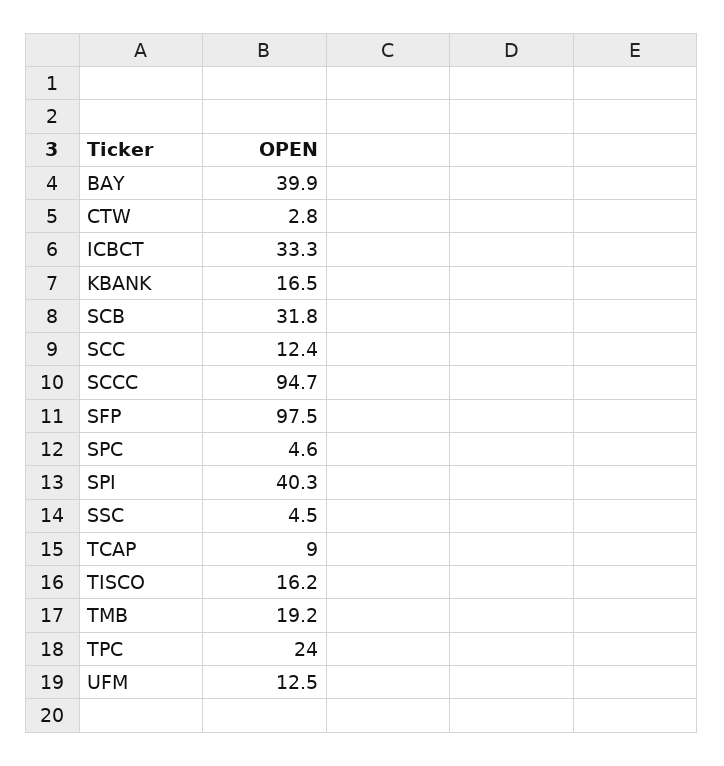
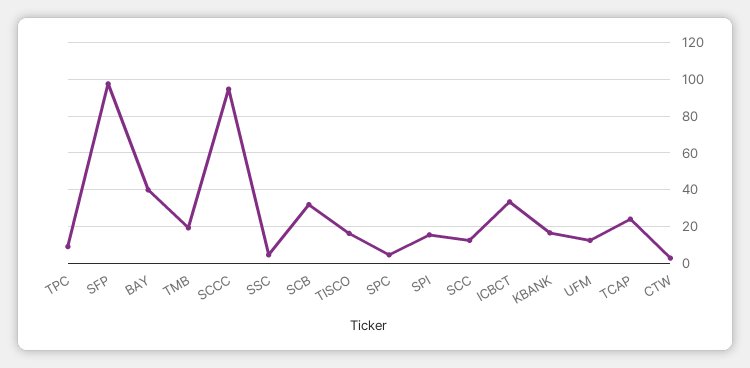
  {
    "BAY": 39.9,
    "CTW": 2.8,
    "ICBCT": 33.3,
    "KBANK": 16.5,
    "SCB": 31.8,
    "SCC": 12.4,
    "SCCC": 94.7,
    "SFP": 97.5,
    "SPC": 4.6,
-   "SPI": 40.3,
+   "SPI": 15,
    "SSC": 4.5,
-   "TCAP": 9,
+   "TCAP": 25,
    "TISCO": 16.2,
    "TMB": 19.2,
-   "TPC": 24,
+   "TPC": 10,
    "UFM": 12.5
  }

